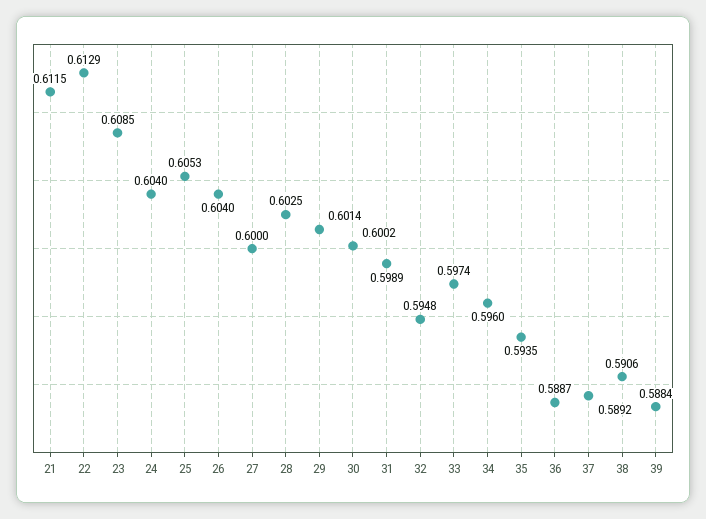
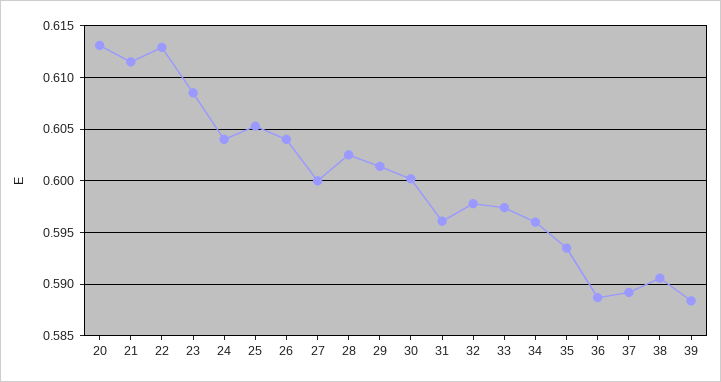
  {
    "21": 0.6115,
    "22": 0.6129,
    "23": 0.6085,
    "24": 0.604,
    "25": 0.6053,
    "26": 0.604,
    "27": 0.6,
    "28": 0.6025,
    "29": 0.6014,
    "30": 0.6002,
-   "31": 0.5989,
+   "31": 0.596,
-   "32": 0.5948,
+   "32": 0.598,
    "33": 0.5974,
    "34": 0.596,
    "35": 0.5935,
    "36": 0.5887,
    "37": 0.5892,
    "38": 0.5906,
-   "39": 0.5884
+   "39": 0.5884,
+   "20": 0.613
  }

